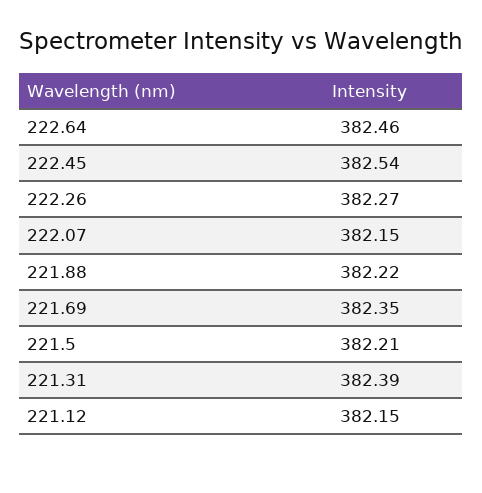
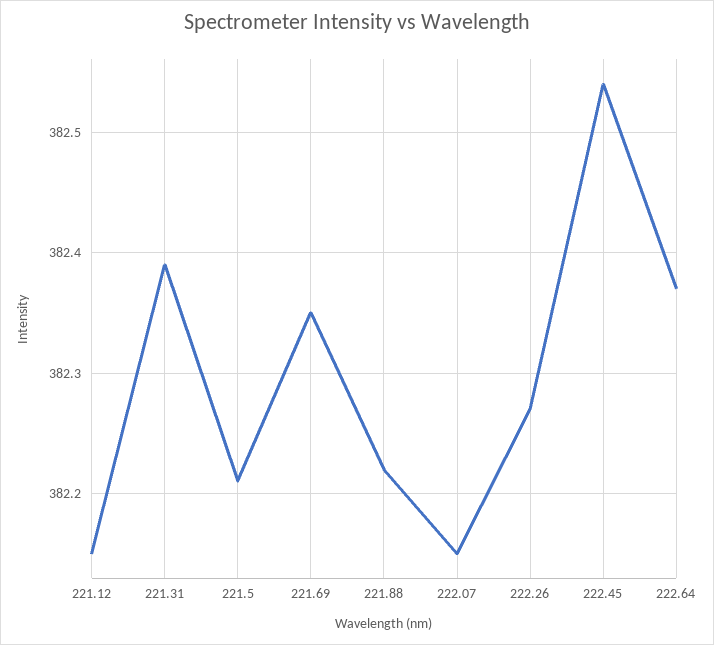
  {
-   "222.64": 382.46,
+   "222.64": 382.37,
    "222.45": 382.54,
    "222.26": 382.27,
    "222.07": 382.15,
    "221.88": 382.22,
    "221.69": 382.35,
    "221.5": 382.21,
    "221.31": 382.39,
    "221.12": 382.15
  }

